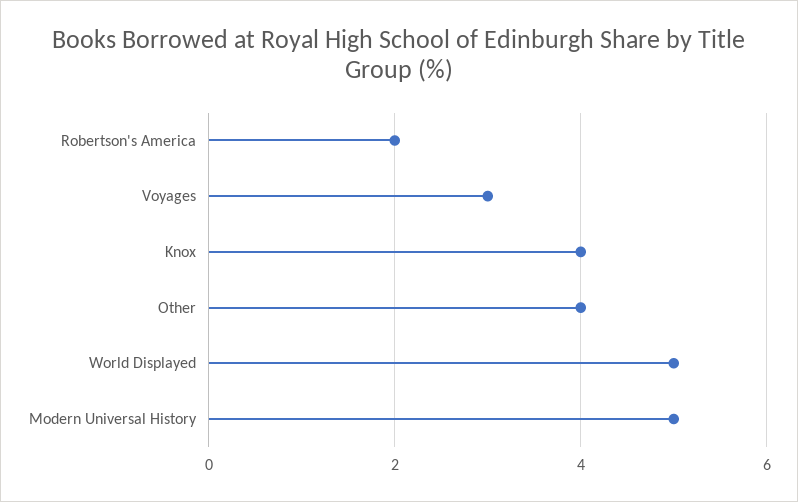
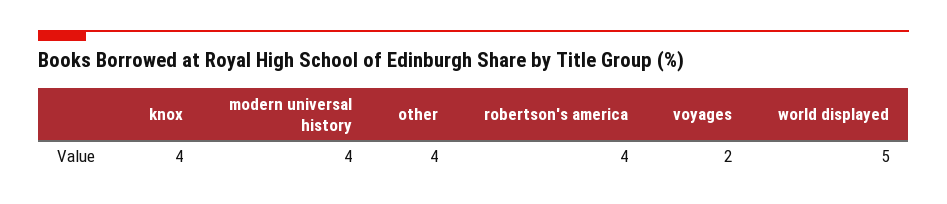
  {
-   "Robertson's America": 2,
+   "Robertson's America": 4,
-   "Voyages": 3,
+   "Voyages": 2,
    "Knox": 4,
    "Other": 4,
    "World Displayed": 5,
-   "Modern Universal History": 5
+   "Modern Universal History": 4
  }

